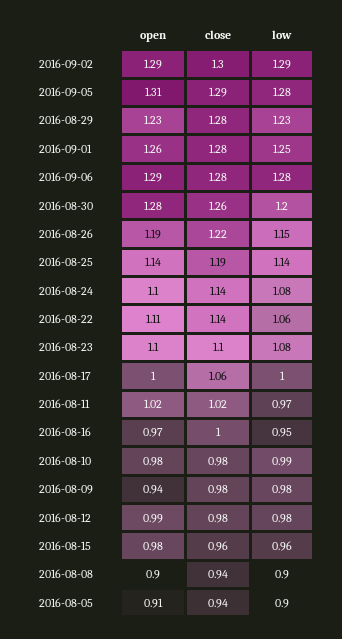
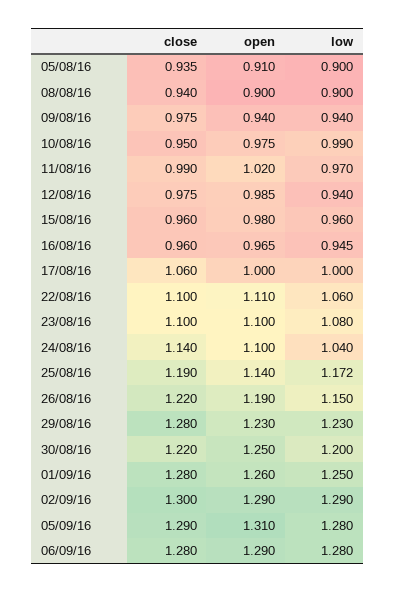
  {
    "open": {
      "2016-09-02": 1.29,
      "2016-09-05": 1.31,
      "2016-08-29": 1.23,
      "2016-09-01": 1.26,
      "2016-09-06": 1.29,
-     "2016-08-30": 1.28,
+     "2016-08-30": 1.25,
      "2016-08-26": 1.19,
      "2016-08-25": 1.14,
      "2016-08-24": 1.1,
      "2016-08-22": 1.11,
      "2016-08-23": 1.1,
      "2016-08-17": 1,
      "2016-08-11": 1.02,
      "2016-08-16": 0.965,
      "2016-08-10": 0.975,
      "2016-08-09": 0.94,
      "2016-08-12": 0.985,
      "2016-08-15": 0.98,
      "2016-08-08": 0.9,
      "2016-08-05": 0.91
    },
    "close": {
      "2016-09-02": 1.3,
      "2016-09-05": 1.29,
      "2016-08-29": 1.28,
      "2016-09-01": 1.28,
      "2016-09-06": 1.28,
-     "2016-08-30": 1.26,
+     "2016-08-30": 1.22,
      "2016-08-26": 1.22,
      "2016-08-25": 1.19,
      "2016-08-24": 1.14,
-     "2016-08-22": 1.14,
+     "2016-08-22": 1.1,
      "2016-08-23": 1.1,
      "2016-08-17": 1.06,
-     "2016-08-11": 1.02,
+     "2016-08-11": 0.99,
-     "2016-08-16": 1,
+     "2016-08-16": 0.96,
-     "2016-08-10": 0.98,
+     "2016-08-10": 0.95,
      "2016-08-09": 0.975,
      "2016-08-12": 0.975,
      "2016-08-15": 0.96,
      "2016-08-08": 0.94,
      "2016-08-05": 0.935
    },
    "low": {
      "2016-09-02": 1.29,
      "2016-09-05": 1.28,
      "2016-08-29": 1.23,
      "2016-09-01": 1.25,
      "2016-09-06": 1.28,
      "2016-08-30": 1.2,
      "2016-08-26": 1.15,
-     "2016-08-25": 1.14,
+     "2016-08-25": 1.172,
-     "2016-08-24": 1.08,
+     "2016-08-24": 1.04,
      "2016-08-22": 1.06,
      "2016-08-23": 1.08,
      "2016-08-17": 1,
      "2016-08-11": 0.97,
      "2016-08-16": 0.945,
      "2016-08-10": 0.99,
-     "2016-08-09": 0.98,
+     "2016-08-09": 0.94,
-     "2016-08-12": 0.98,
+     "2016-08-12": 0.94,
      "2016-08-15": 0.96,
      "2016-08-08": 0.9,
      "2016-08-05": 0.9
    }
  }

